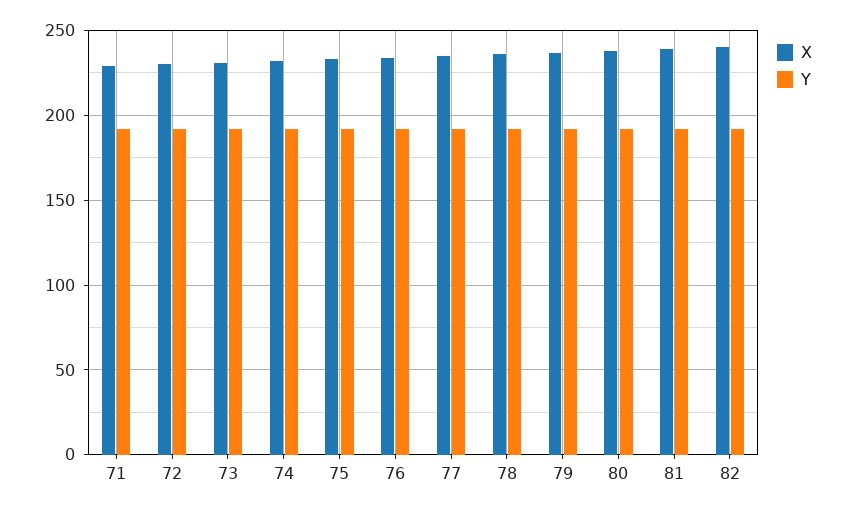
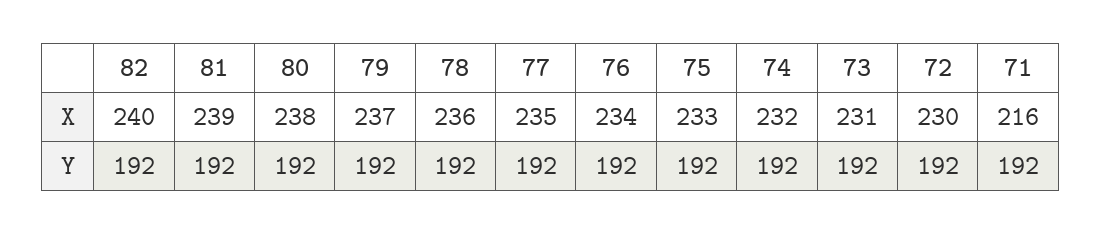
  {
    "X": {
-     "71": 230,
+     "71": 216,
      "72": 230,
      "73": 231,
      "74": 232,
      "75": 233,
      "76": 234,
      "77": 235,
      "78": 236,
      "79": 237,
      "80": 238,
      "81": 239,
      "82": 240
    },
    "Y": {
      "71": 192,
      "72": 192,
      "73": 192,
      "74": 192,
      "75": 192,
      "76": 192,
      "77": 192,
      "78": 192,
      "79": 192,
      "80": 192,
      "81": 192,
      "82": 192
    }
  }

